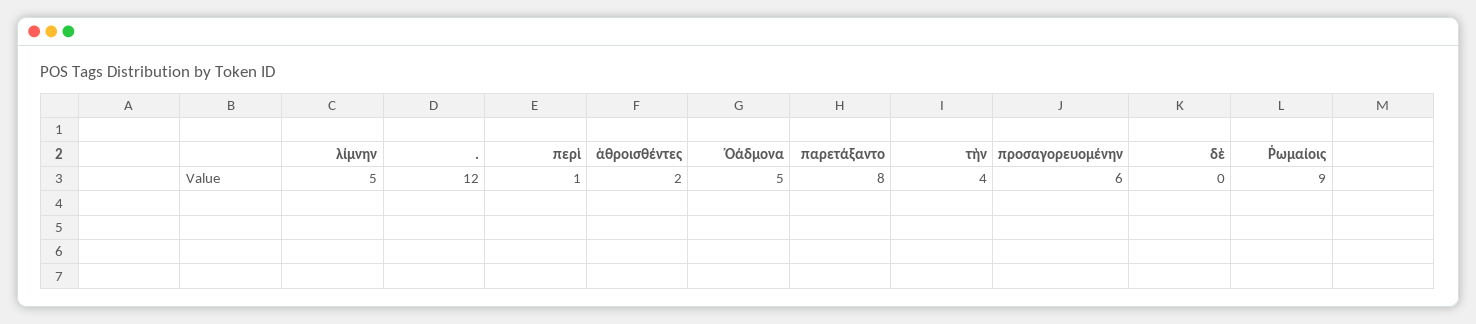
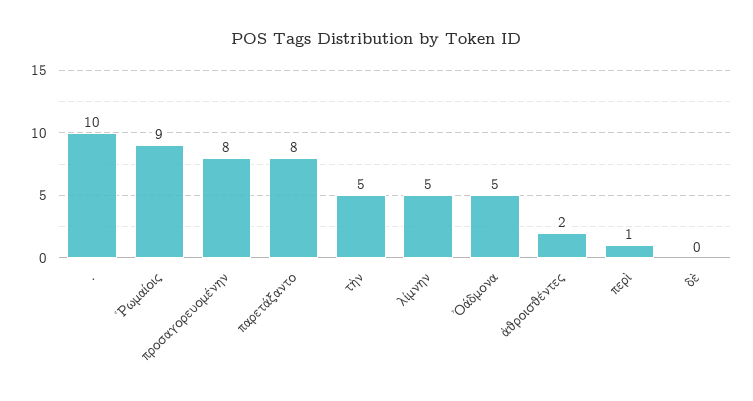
  {
    "λίμνην": 5,
-   ".": 12,
+   ".": 10,
    "περὶ": 1,
    "ἁθροισθέντες": 2,
    "Ὀάδμονα": 5,
    "παρετάξαντο": 8,
-   "τὴν": 4,
+   "τὴν": 5,
-   "προσαγορευομένην": 6,
+   "προσαγορευομένην": 8,
    "δὲ": 0,
    "Ῥωμαίοις": 9
  }

